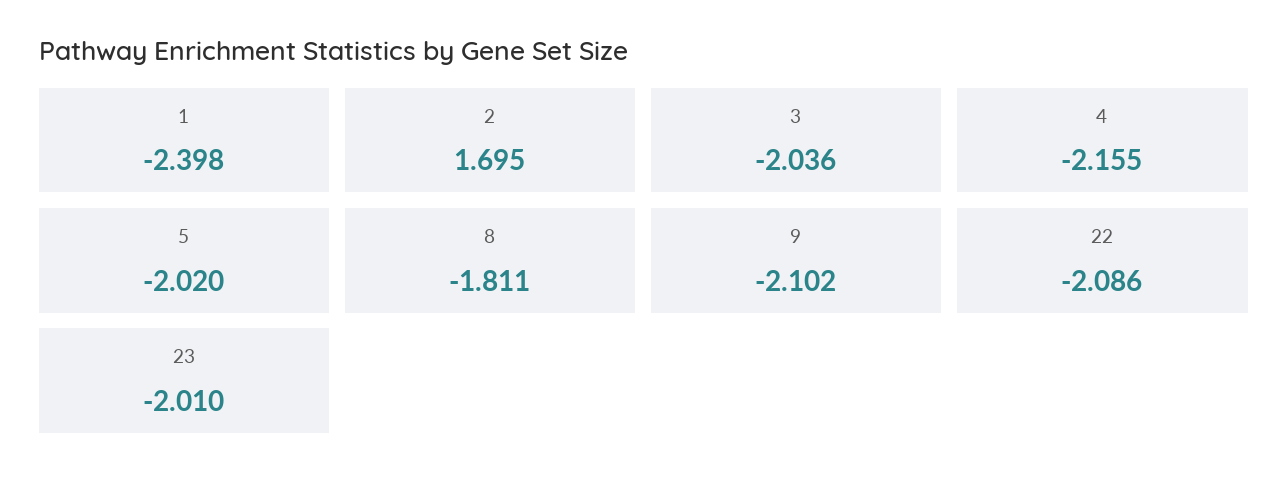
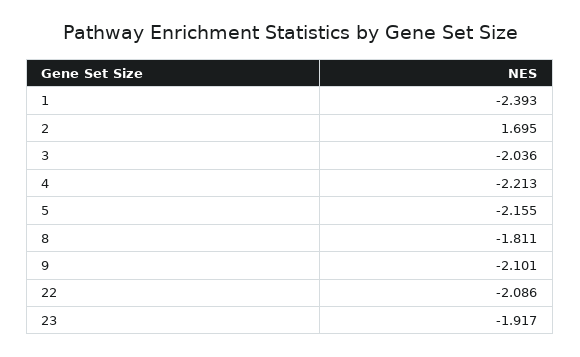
  {
-   "1": -2.398,
+   "1": -2.393,
    "2": 1.695,
    "3": -2.036,
-   "4": -2.155,
+   "4": -2.213,
-   "5": -2.02,
+   "5": -2.155,
    "8": -1.811,
-   "9": -2.102,
+   "9": -2.101,
    "22": -2.086,
-   "23": -2.01
+   "23": -1.917
  }

